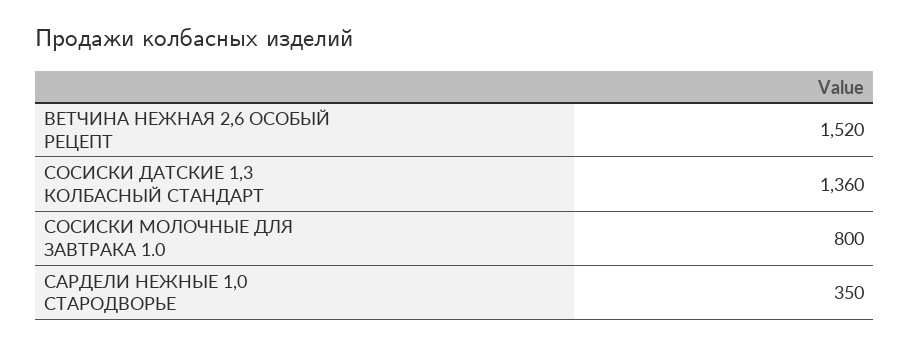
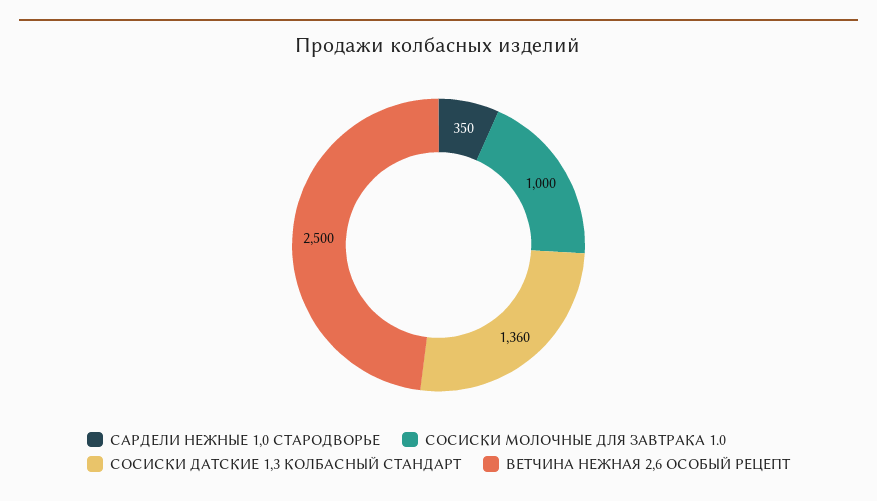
  {
-   "ВЕТЧИНА НЕЖНАЯ 2,6 ОСОБЫЙ РЕЦЕПТ": 1520,
+   "ВЕТЧИНА НЕЖНАЯ 2,6 ОСОБЫЙ РЕЦЕПТ": 2500,
    "СОСИСКИ ДАТСКИЕ 1,3 КОЛБАСНЫЙ СТАНДАРТ": 1360,
-   "СОСИСКИ МОЛОЧНЫЕ ДЛЯ ЗАВТРАКА 1.0": 800,
+   "СОСИСКИ МОЛОЧНЫЕ ДЛЯ ЗАВТРАКА 1.0": 1000,
    "САРДЕЛИ НЕЖНЫЕ 1,0 СТАРОДВОРЬЕ": 350
  }

